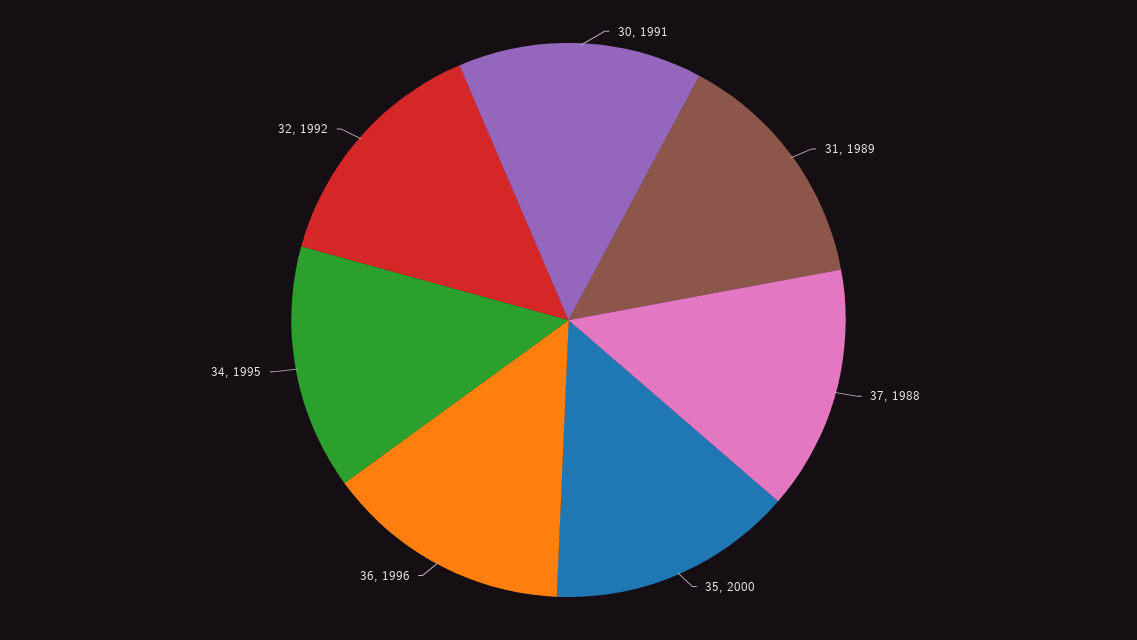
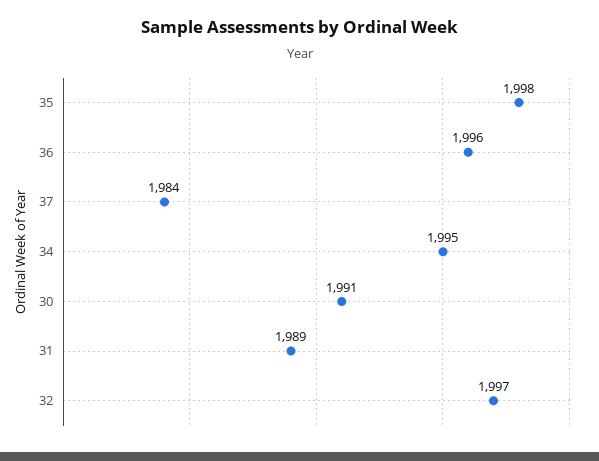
  {
    "30": 1991,
    "31": 1989,
-   "37": 1988,
+   "37": 1984,
-   "35": 2000,
+   "35": 1998,
    "36": 1996,
    "34": 1995,
-   "32": 1992
+   "32": 1997
  }

